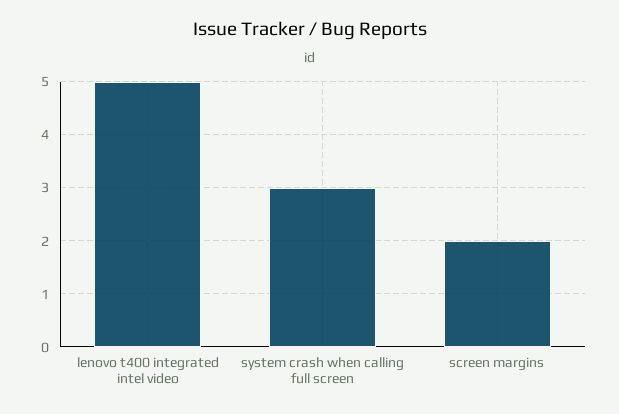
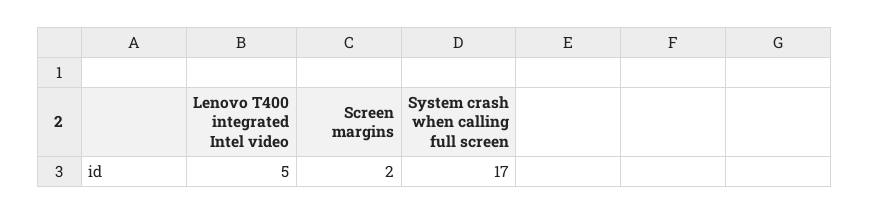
  {
    "lenovo t400 integrated intel video": 5,
-   "system crash when calling full screen": 3,
+   "system crash when calling full screen": 17,
    "screen margins": 2
  }

